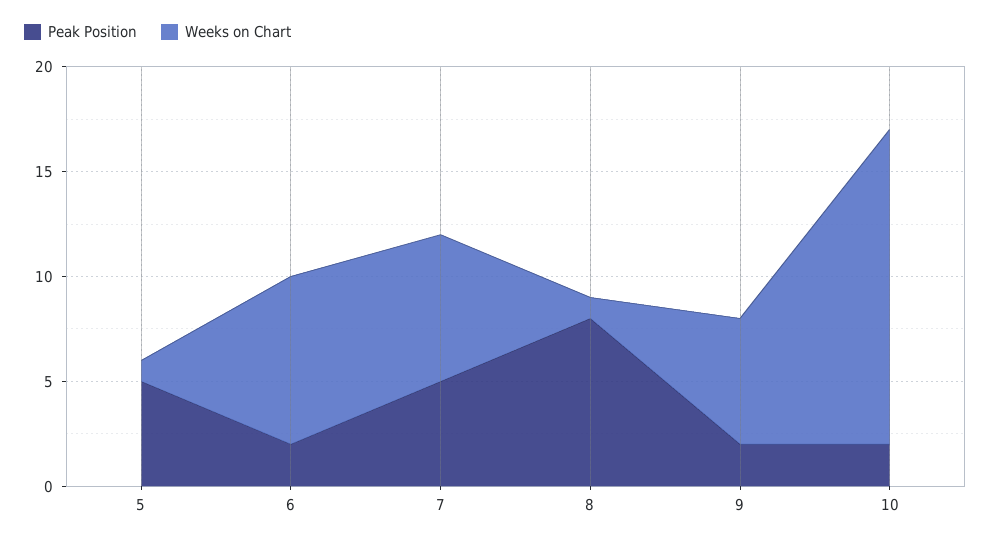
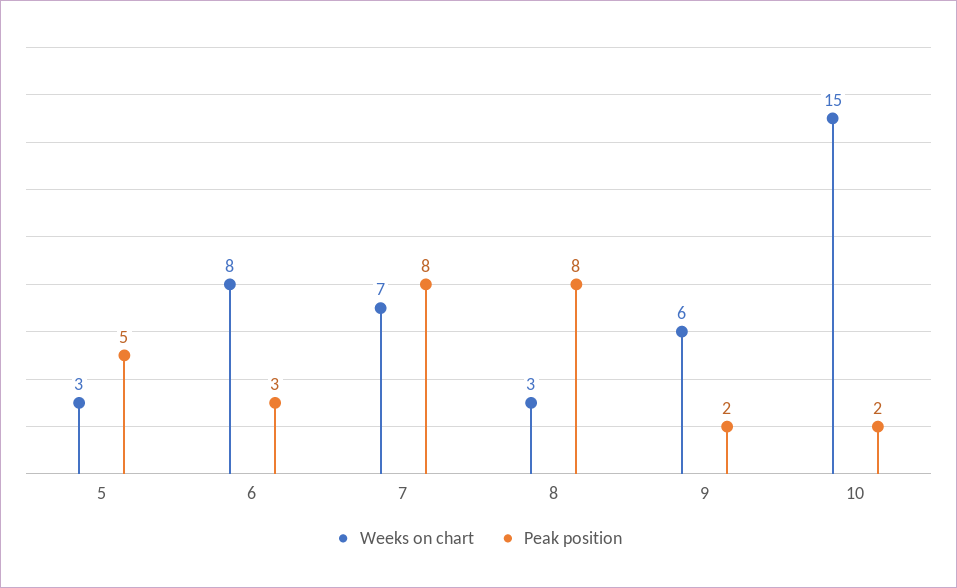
  {
    "Peak Position": {
      "5": 5,
-     "6": 2,
+     "6": 3,
-     "7": 5,
+     "7": 8,
      "8": 8,
      "9": 2,
      "10": 2
    },
    "Weeks on Chart": {
-     "5": 1,
+     "5": 3,
      "6": 8,
      "7": 7,
-     "8": 1,
+     "8": 3,
      "9": 6,
      "10": 15
    }
  }

